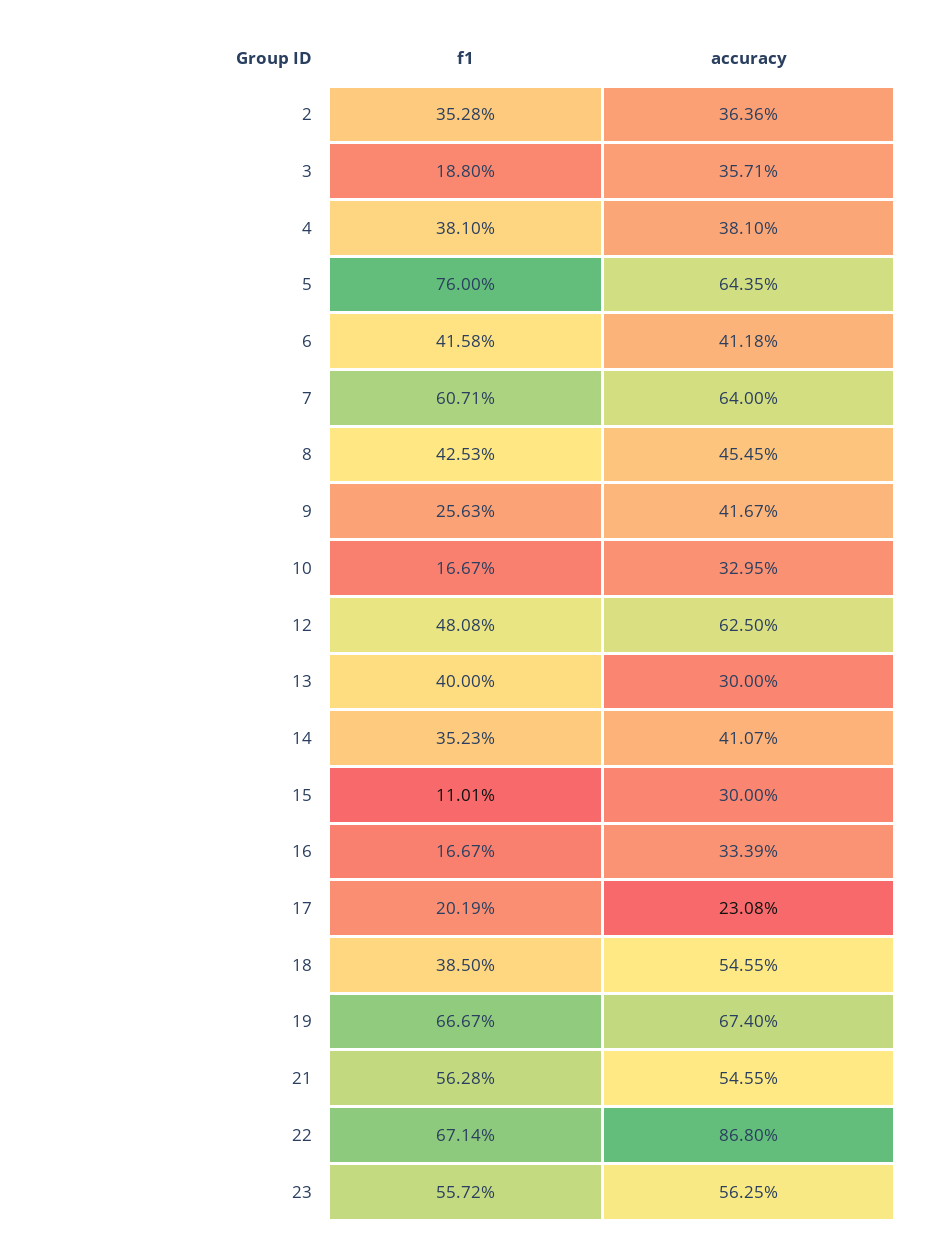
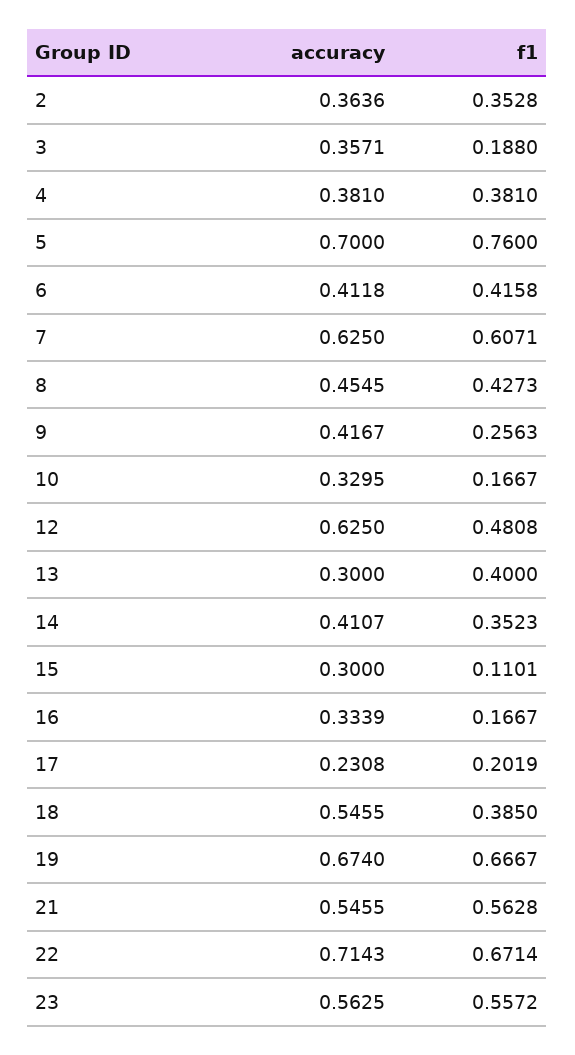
  {
    "f1": {
      "2": 0.3528,
      "3": 0.188,
      "4": 0.381,
      "5": 0.76,
      "6": 0.4158,
      "7": 0.6071,
-     "8": 0.4253,
+     "8": 0.4273,
      "9": 0.2563,
      "10": 0.1667,
      "12": 0.4808,
      "13": 0.4,
      "14": 0.3523,
      "15": 0.1101,
      "16": 0.1667,
      "17": 0.2019,
      "18": 0.385,
      "19": 0.6667,
      "21": 0.5628,
      "22": 0.6714,
      "23": 0.5572
    },
    "accuracy": {
      "2": 0.3636,
      "3": 0.3571,
      "4": 0.381,
-     "5": 0.6435,
+     "5": 0.7,
      "6": 0.4118,
-     "7": 0.64,
+     "7": 0.625,
      "8": 0.4545,
      "9": 0.4167,
      "10": 0.3295,
      "12": 0.625,
      "13": 0.3,
      "14": 0.4107,
      "15": 0.3,
      "16": 0.3339,
      "17": 0.2308,
      "18": 0.5455,
      "19": 0.674,
      "21": 0.5455,
-     "22": 0.868,
+     "22": 0.7143,
      "23": 0.5625
    }
  }

